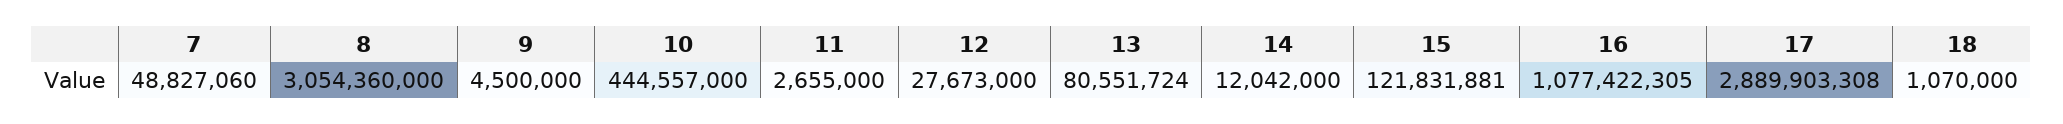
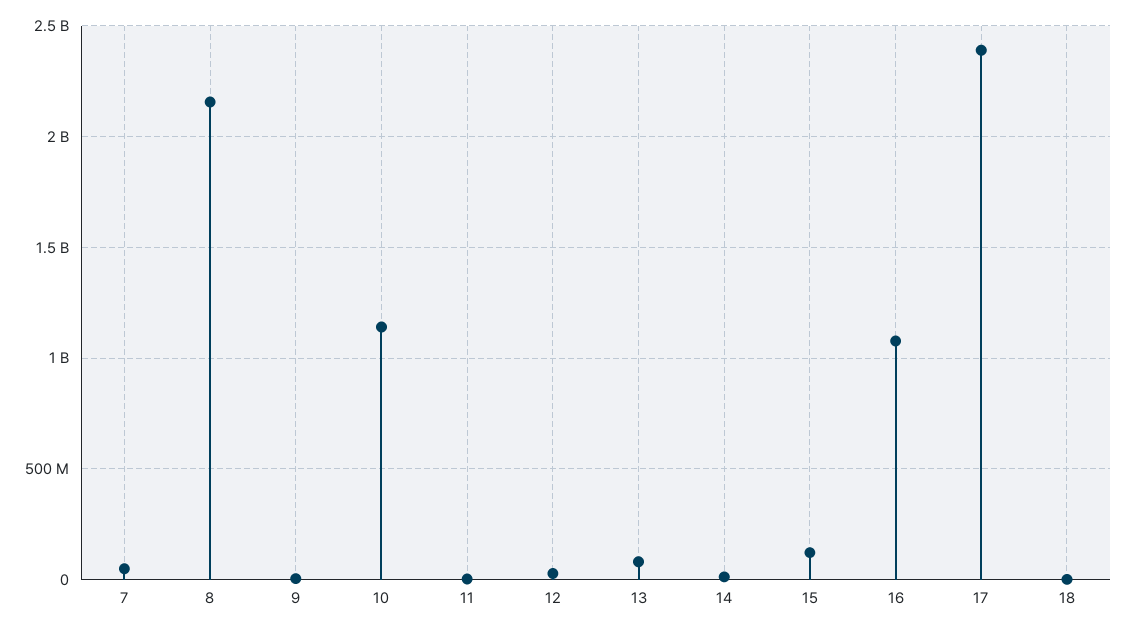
  {
    "7": 48827060,
-   "8": 3054360000,
+   "8": 2150000000,
    "9": 4500000,
-   "10": 444557000,
+   "10": 1150000000,
    "11": 2655000,
    "12": 27673000,
    "13": 80551724,
    "14": 12042000,
    "15": 121831881,
    "16": 1077422305,
-   "17": 2889903308,
+   "17": 2400000000,
    "18": 1070000
  }

